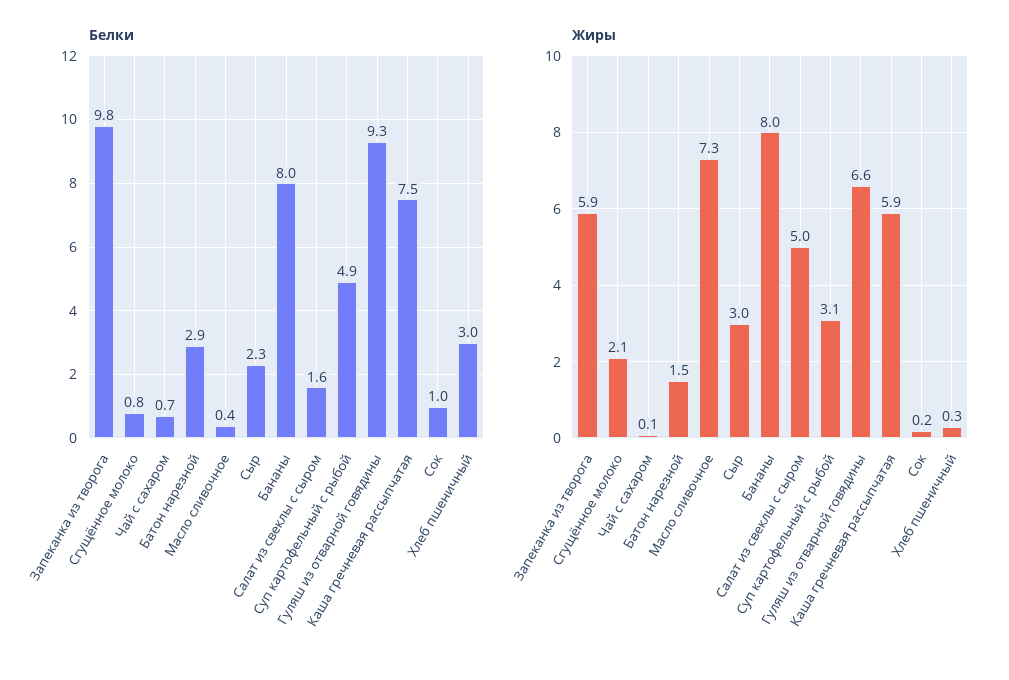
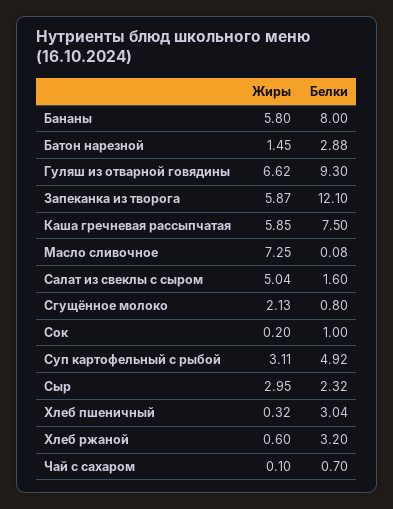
  {
    "Белки": {
-     "Запеканка из творога": 9.8,
+     "Запеканка из творога": 12.1,
      "Сгущённое молоко": 0.8,
      "Чай с сахаром": 0.7,
      "Батон нарезной": 2.88,
-     "Масло сливочное": 0.4,
+     "Масло сливочное": 0.08,
      "Сыр": 2.32,
      "Бананы": 8,
      "Салат из свеклы с сыром": 1.6,
      "Суп картофельный с рыбой": 4.92,
      "Гуляш из отварной говядины": 9.3,
      "Каша гречневая рассыпчатая": 7.5,
      "Сок": 1,
-     "Хлеб пшеничный": 3.04
+     "Хлеб пшеничный": 3.04,
+     "Хлеб ржаной": 3.2
    },
    "Жиры": {
      "Запеканка из творога": 5.87,
      "Сгущённое молоко": 2.13,
      "Чай с сахаром": 0.1,
      "Батон нарезной": 1.45,
      "Масло сливочное": 7.25,
      "Сыр": 2.95,
-     "Бананы": 8,
+     "Бананы": 5.8,
      "Салат из свеклы с сыром": 5.04,
      "Суп картофельный с рыбой": 3.11,
      "Гуляш из отварной говядины": 6.62,
      "Каша гречневая рассыпчатая": 5.85,
      "Сок": 0.2,
-     "Хлеб пшеничный": 0.32
+     "Хлеб пшеничный": 0.32,
+     "Хлеб ржаной": 0.6
    }
  }

